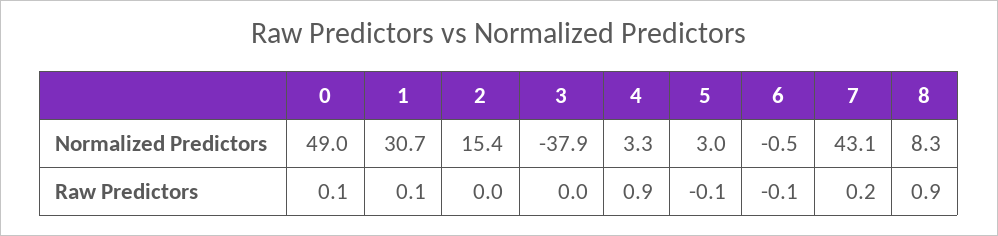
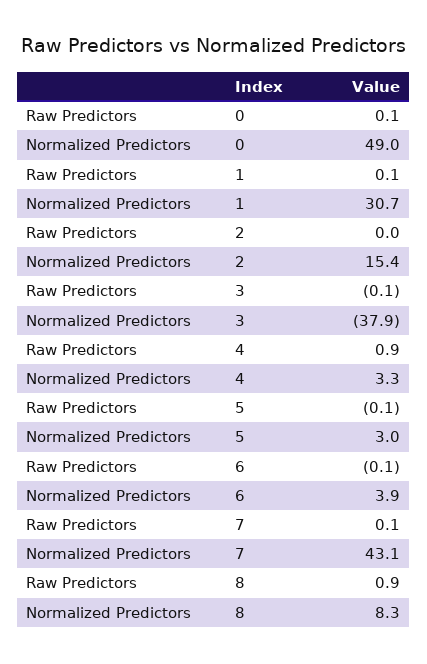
  {
    "0": {
      "Normalized Predictors": 49,
      "Raw Predictors": 0.1
    },
    "1": {
      "Normalized Predictors": 30.7,
      "Raw Predictors": 0.1
    },
    "2": {
      "Normalized Predictors": 15.4,
      "Raw Predictors": 0
    },
    "3": {
      "Normalized Predictors": -37.9,
-     "Raw Predictors": 0
+     "Raw Predictors": -0.1
    },
    "4": {
      "Normalized Predictors": 3.3,
      "Raw Predictors": 0.9
    },
    "5": {
      "Normalized Predictors": 3,
      "Raw Predictors": -0.1
    },
    "6": {
-     "Normalized Predictors": -0.5,
+     "Normalized Predictors": 3.9,
      "Raw Predictors": -0.1
    },
    "7": {
      "Normalized Predictors": 43.1,
-     "Raw Predictors": 0.2
+     "Raw Predictors": 0.1
    },
    "8": {
      "Normalized Predictors": 8.3,
      "Raw Predictors": 0.9
    }
  }

